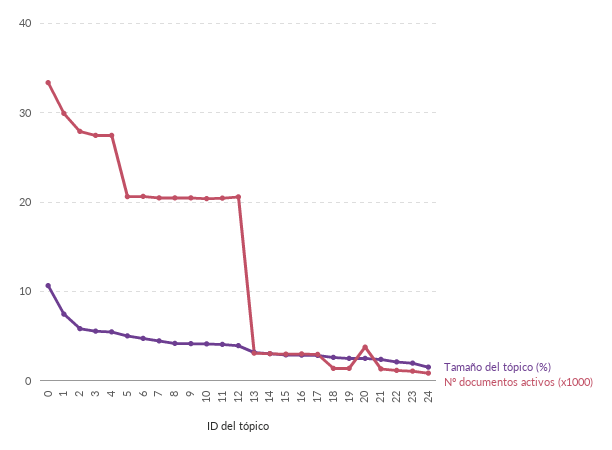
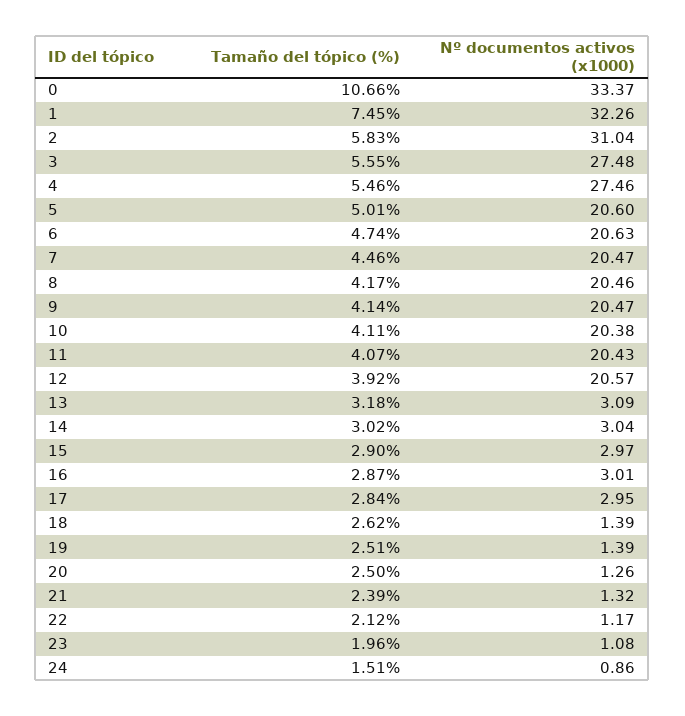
  {
    "Tamaño del tópico (%)": {
      "0": 10.66,
      "1": 7.45,
      "2": 5.83,
      "3": 5.55,
      "4": 5.46,
      "5": 5.01,
      "6": 4.74,
      "7": 4.46,
      "8": 4.17,
      "9": 4.14,
      "10": 4.11,
      "11": 4.07,
      "12": 3.92,
      "13": 3.18,
      "14": 3.02,
      "15": 2.9,
      "16": 2.87,
      "17": 2.84,
      "18": 2.62,
      "19": 2.51,
      "20": 2.5,
      "21": 2.39,
      "22": 2.12,
      "23": 1.96,
      "24": 1.51
    },
    "Nº documentos activos (x1000)": {
      "0": 33.37,
-     "1": 30,
+     "1": 32.26,
-     "2": 28,
+     "2": 31.04,
      "3": 27.48,
      "4": 27.46,
      "5": 20.6,
      "6": 20.63,
      "7": 20.47,
      "8": 20.46,
      "9": 20.47,
      "10": 20.38,
      "11": 20.43,
      "12": 20.57,
      "13": 3.09,
      "14": 3.04,
      "15": 2.97,
      "16": 3.01,
      "17": 2.95,
      "18": 1.39,
      "19": 1.39,
-     "20": 4,
+     "20": 1.26,
      "21": 1.32,
      "22": 1.17,
      "23": 1.08,
      "24": 0.86
    }
  }

